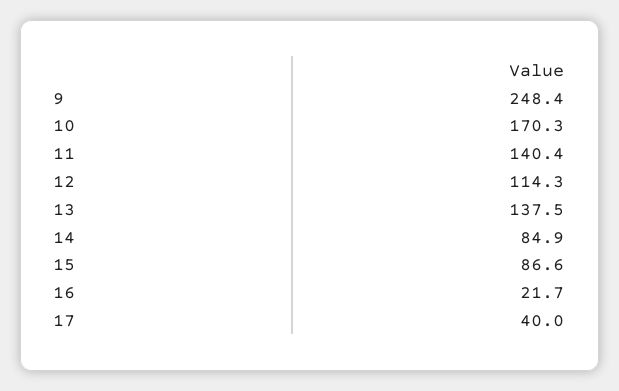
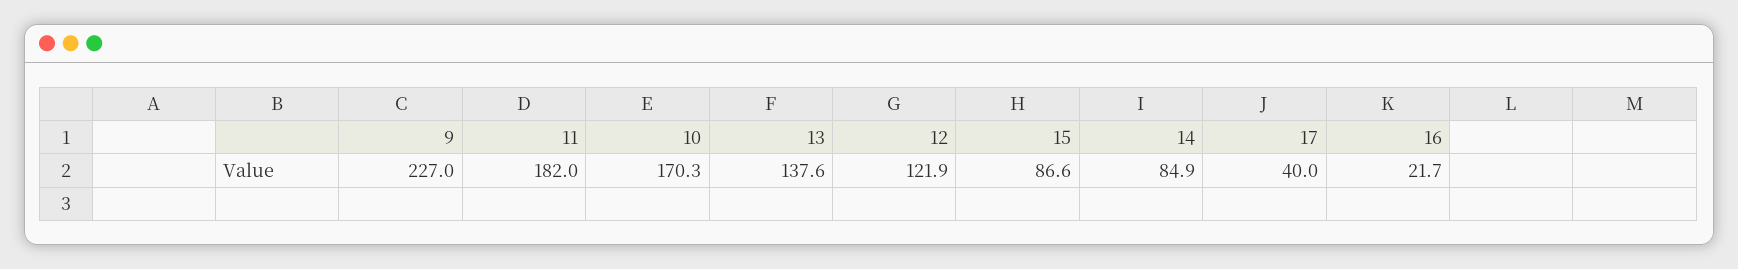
  {
-   "9": 248.4,
+   "9": 227,
    "10": 170.3,
-   "11": 140.4,
+   "11": 182,
-   "12": 114.3,
+   "12": 121.9,
-   "13": 137.5,
+   "13": 137.6,
    "14": 84.9,
    "15": 86.6,
    "16": 21.7,
    "17": 40
  }

